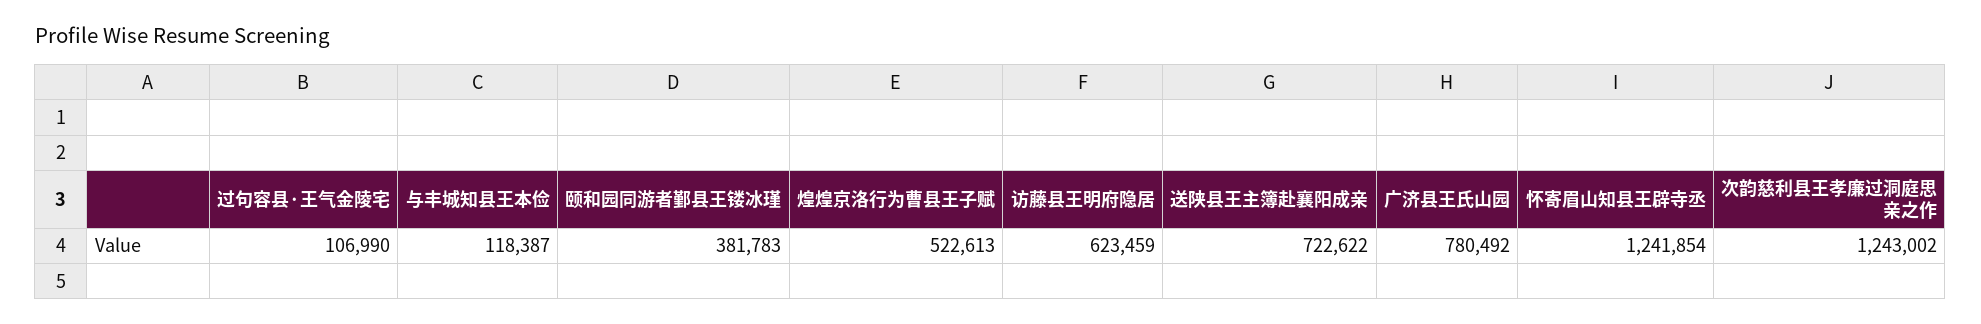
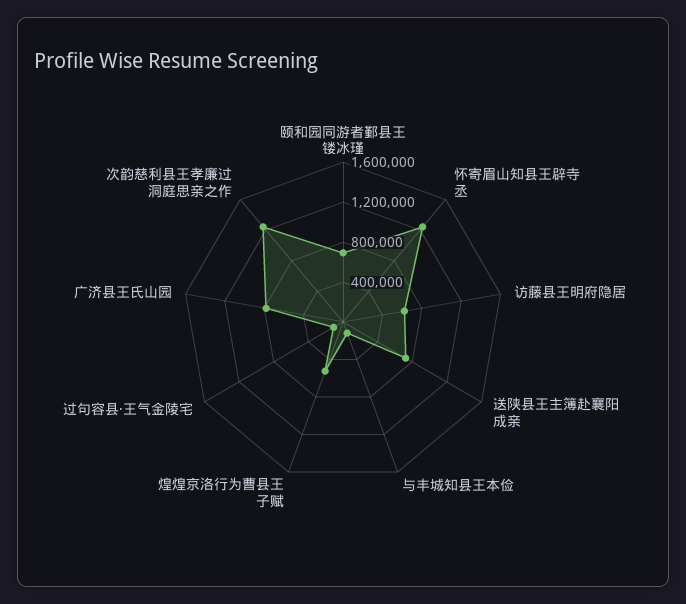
  {
    "过句容县·王气金陵宅": 106990,
    "与丰城知县王本俭": 118387,
-   "颐和园同游者鄞县王镂冰瑾": 381783,
+   "颐和园同游者鄞县王镂冰瑾": 700000,
    "煌煌京洛行为曹县王子赋": 522613,
    "访藤县王明府隐居": 623459,
    "送陕县王主簿赴襄阳成亲": 722622,
    "广济县王氏山园": 780492,
    "怀寄眉山知县王辟寺丞": 1241854,
    "次韵慈利县王孝廉过洞庭思亲之作": 1243002
  }

